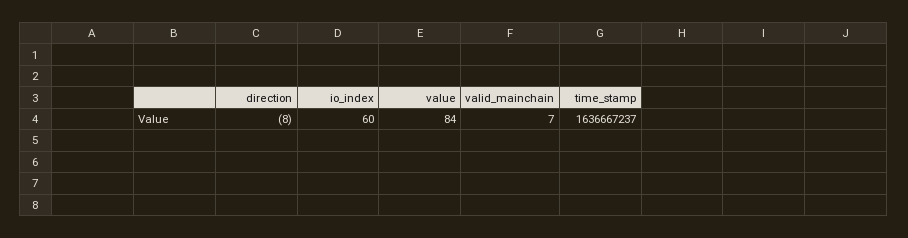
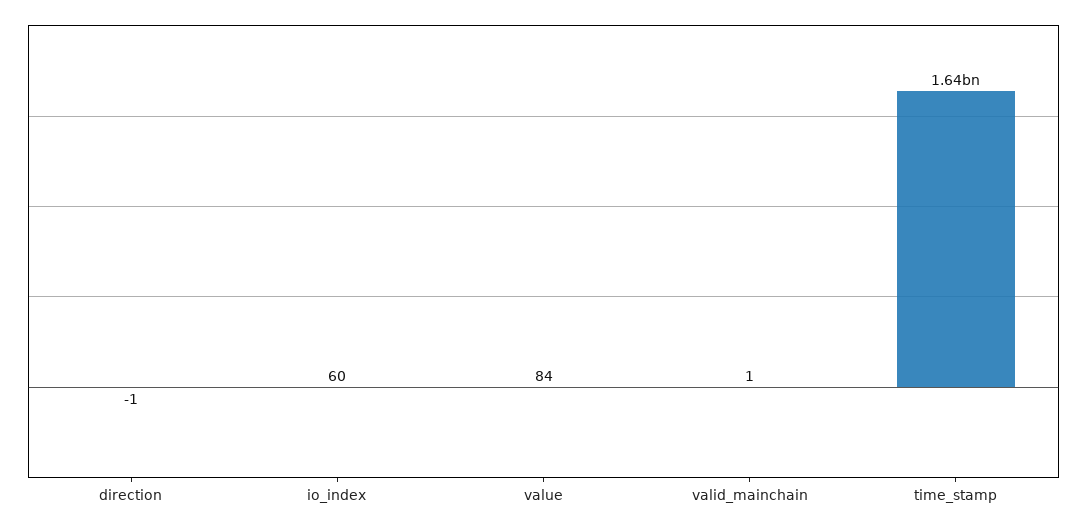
  {
-   "direction": -8,
+   "direction": -1,
    "io_index": 60,
    "value": 84,
-   "valid_mainchain": 7,
+   "valid_mainchain": 1,
    "time_stamp": 1636667237
  }

